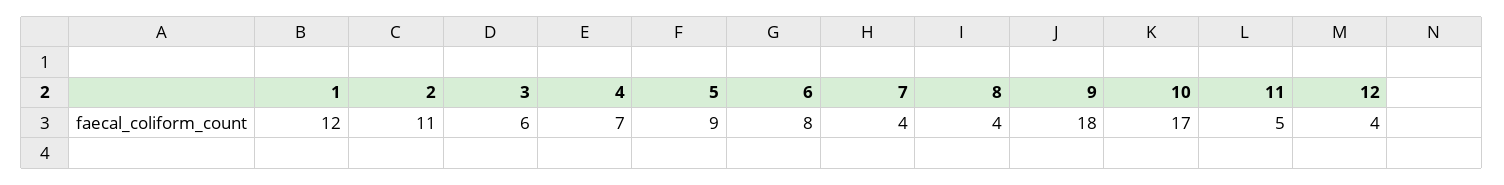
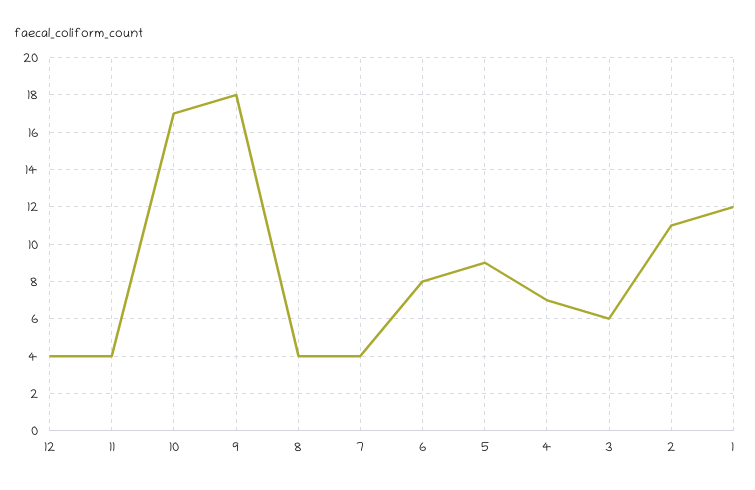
  {
    "1": 12,
    "2": 11,
    "3": 6,
    "4": 7,
    "5": 9,
    "6": 8,
    "7": 4,
    "8": 4,
    "9": 18,
    "10": 17,
-   "11": 5,
+   "11": 4,
    "12": 4
  }

